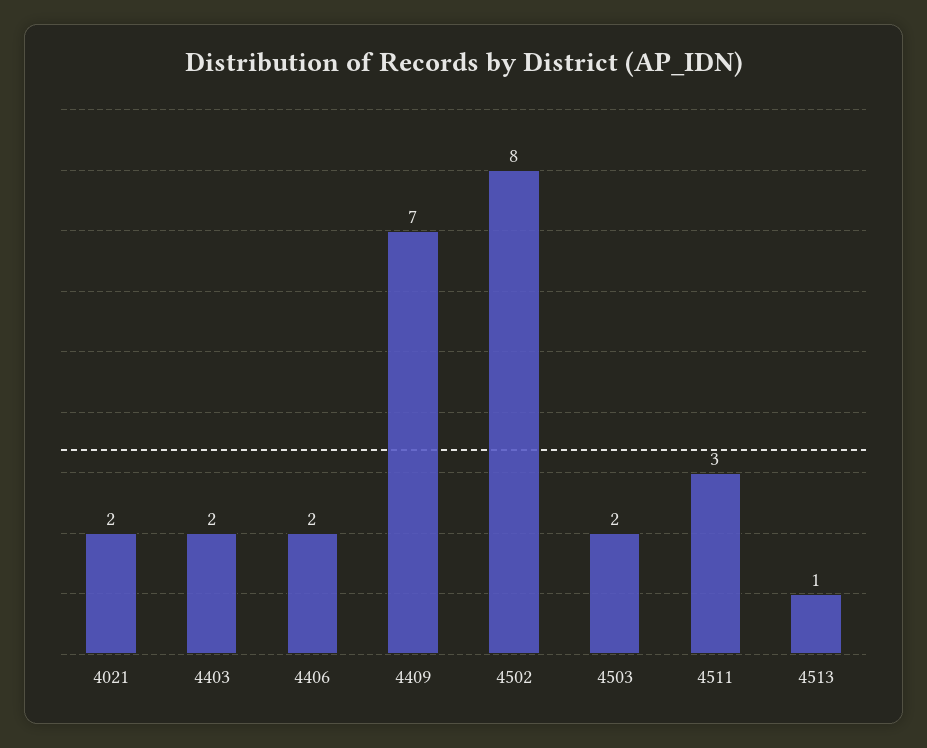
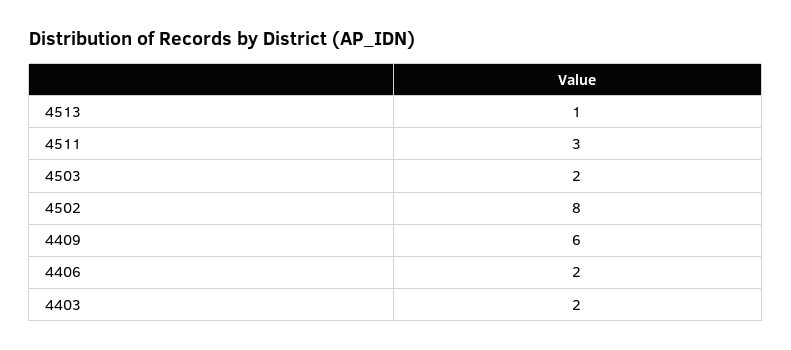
  {
-   "4021": 2,
    "4403": 2,
    "4406": 2,
-   "4409": 7,
+   "4409": 6,
    "4502": 8,
    "4503": 2,
    "4511": 3,
    "4513": 1
  }

